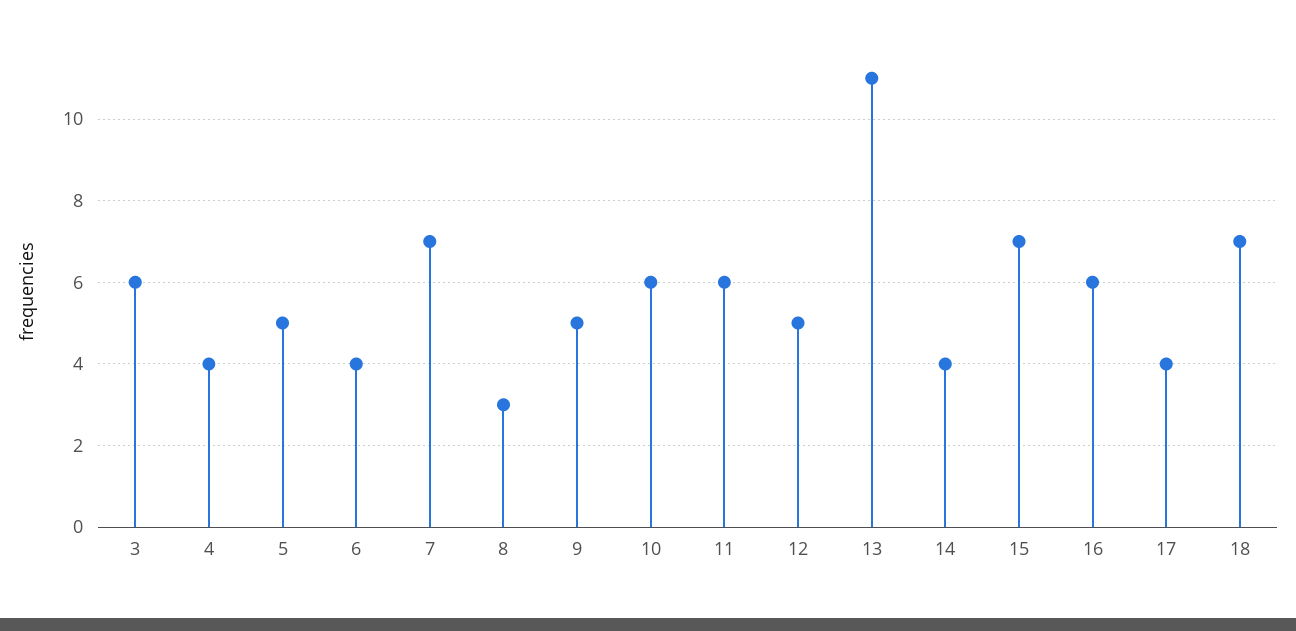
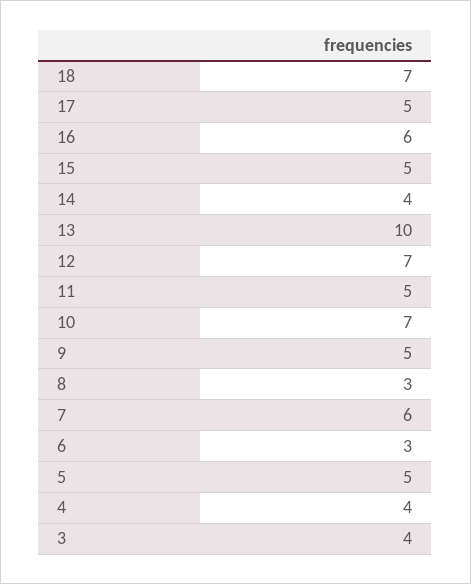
  {
-   "3": 6,
+   "3": 4,
    "4": 4,
    "5": 5,
-   "6": 4,
+   "6": 3,
-   "7": 7,
+   "7": 6,
    "8": 3,
    "9": 5,
-   "10": 6,
+   "10": 7,
-   "11": 6,
+   "11": 5,
-   "12": 5,
+   "12": 7,
-   "13": 11,
+   "13": 10,
    "14": 4,
-   "15": 7,
+   "15": 5,
    "16": 6,
-   "17": 4,
+   "17": 5,
    "18": 7
  }

